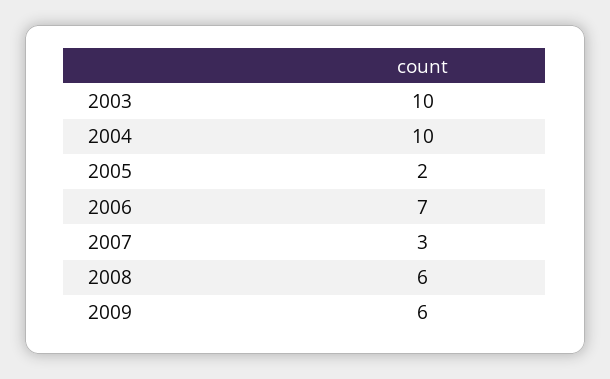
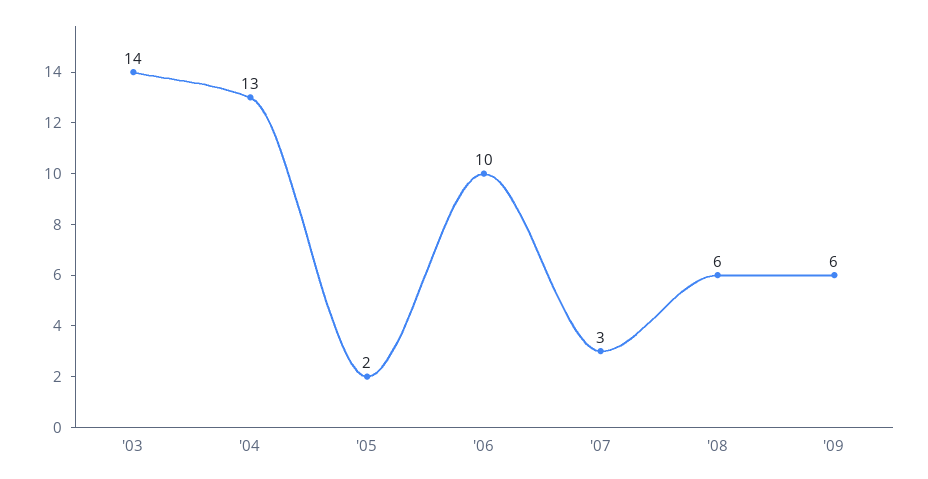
  {
-   "2003": 10,
+   "2003": 14,
-   "2004": 10,
+   "2004": 13,
    "2005": 2,
-   "2006": 7,
+   "2006": 10,
    "2007": 3,
    "2008": 6,
    "2009": 6
  }

